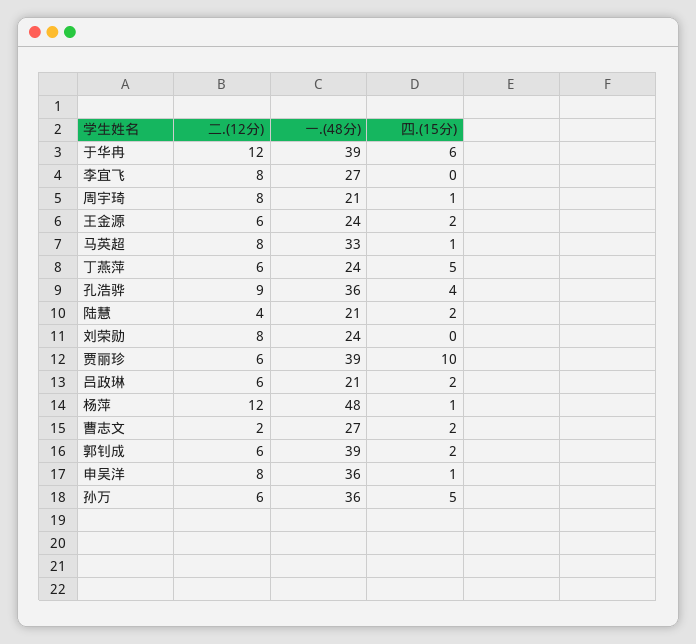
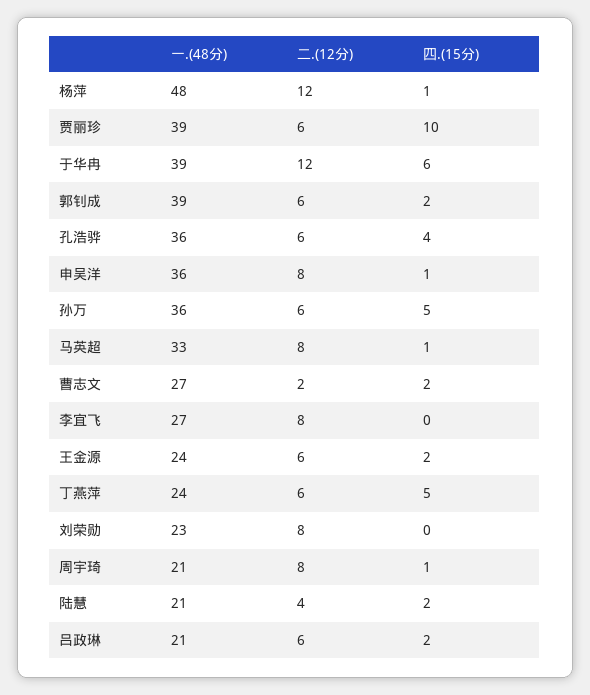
  {
    "二.(12分)": {
      "于华冉": 12,
      "李宜飞": 8,
      "周宇琦": 8,
      "王金源": 6,
      "马英超": 8,
      "丁燕萍": 6,
-     "孔浩骅": 9,
+     "孔浩骅": 6,
      "陆慧": 4,
      "刘荣勋": 8,
      "贾丽珍": 6,
      "吕政琳": 6,
      "杨萍": 12,
      "曹志文": 2,
      "郭钊成": 6,
      "申吴洋": 8,
      "孙万": 6
    },
    "一.(48分)": {
      "于华冉": 39,
      "李宜飞": 27,
      "周宇琦": 21,
      "王金源": 24,
      "马英超": 33,
      "丁燕萍": 24,
      "孔浩骅": 36,
      "陆慧": 21,
-     "刘荣勋": 24,
+     "刘荣勋": 23,
      "贾丽珍": 39,
      "吕政琳": 21,
      "杨萍": 48,
      "曹志文": 27,
      "郭钊成": 39,
      "申吴洋": 36,
      "孙万": 36
    },
    "四.(15分)": {
      "于华冉": 6,
      "李宜飞": 0,
      "周宇琦": 1,
      "王金源": 2,
      "马英超": 1,
      "丁燕萍": 5,
      "孔浩骅": 4,
      "陆慧": 2,
      "刘荣勋": 0,
      "贾丽珍": 10,
      "吕政琳": 2,
      "杨萍": 1,
      "曹志文": 2,
      "郭钊成": 2,
      "申吴洋": 1,
      "孙万": 5
    }
  }

